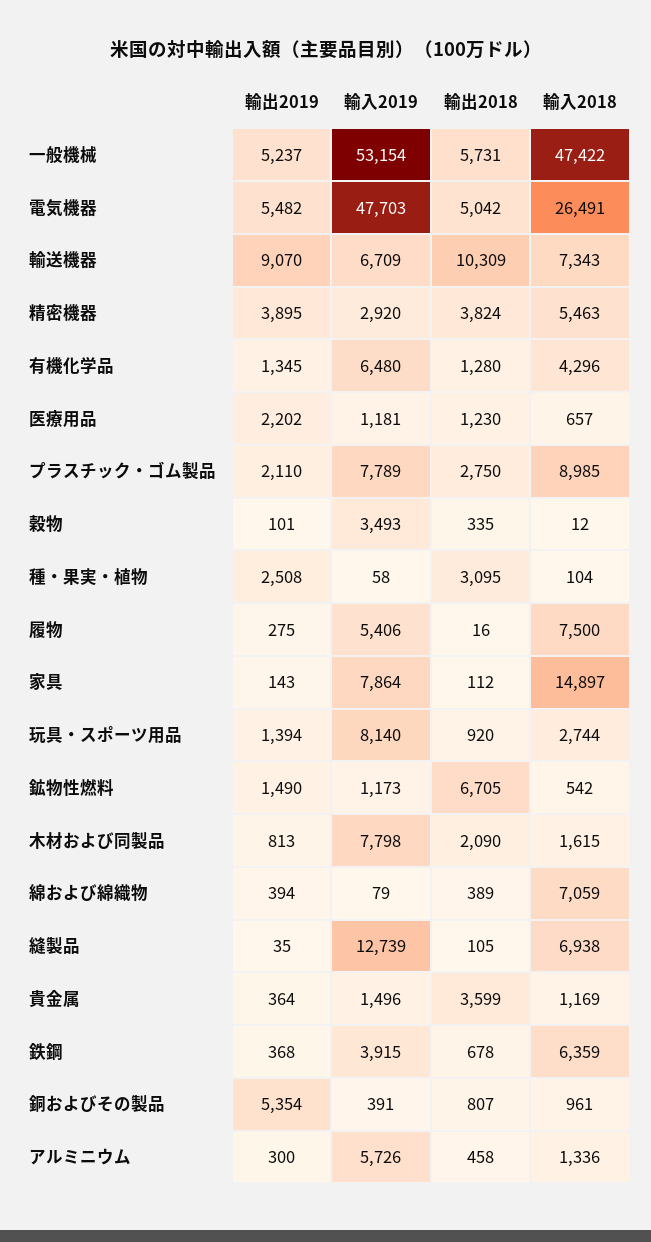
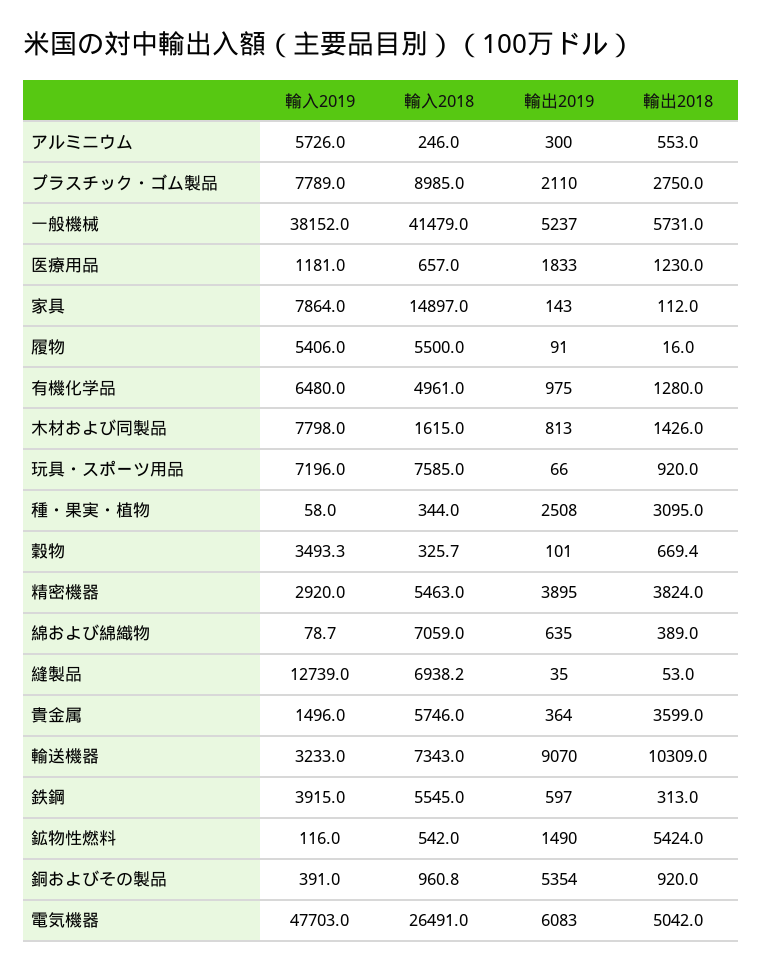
  {
    "輸出2019": {
      "一般機械": 5237,
-     "電気機器": 5482,
+     "電気機器": 6083,
      "輸送機器": 9070,
      "精密機器": 3895,
-     "有機化学品": 1345,
+     "有機化学品": 975,
-     "医療用品": 2202,
+     "医療用品": 1833,
      "プラスチック・ゴム製品": 2110,
      "穀物": 101,
      "種・果実・植物": 2508,
-     "履物": 275,
+     "履物": 91,
      "家具": 143,
-     "玩具・スポーツ用品": 1394,
+     "玩具・スポーツ用品": 66,
      "鉱物性燃料": 1490,
      "木材および同製品": 813,
-     "綿および綿織物": 394,
+     "綿および綿織物": 635,
      "縫製品": 35,
      "貴金属": 364,
-     "鉄鋼": 368,
+     "鉄鋼": 597,
      "銅およびその製品": 5354,
      "アルミニウム": 300
    },
    "輸入2019": {
-     "一般機械": 53154,
+     "一般機械": 38152,
      "電気機器": 47703,
-     "輸送機器": 6709,
+     "輸送機器": 3233,
      "精密機器": 2920,
      "有機化学品": 6480,
      "医療用品": 1181,
      "プラスチック・ゴム製品": 7789,
      "穀物": 3493.3,
      "種・果実・植物": 58,
      "履物": 5406,
      "家具": 7864,
-     "玩具・スポーツ用品": 8140,
+     "玩具・スポーツ用品": 7196,
-     "鉱物性燃料": 1173,
+     "鉱物性燃料": 116,
      "木材および同製品": 7798,
      "綿および綿織物": 78.7,
      "縫製品": 12739,
      "貴金属": 1496,
      "鉄鋼": 3915,
      "銅およびその製品": 391,
      "アルミニウム": 5726
    },
    "輸出2018": {
      "一般機械": 5731,
      "電気機器": 5042,
      "輸送機器": 10309,
      "精密機器": 3824,
      "有機化学品": 1280,
      "医療用品": 1230,
      "プラスチック・ゴム製品": 2750,
-     "穀物": 335,
+     "穀物": 669.4,
      "種・果実・植物": 3095,
      "履物": 16,
      "家具": 112,
      "玩具・スポーツ用品": 920,
-     "鉱物性燃料": 6705,
+     "鉱物性燃料": 5424,
-     "木材および同製品": 2090,
+     "木材および同製品": 1426,
      "綿および綿織物": 389,
-     "縫製品": 105,
+     "縫製品": 53,
      "貴金属": 3599,
-     "鉄鋼": 678,
+     "鉄鋼": 313,
-     "銅およびその製品": 807,
+     "銅およびその製品": 920,
-     "アルミニウム": 458
+     "アルミニウム": 553
    },
    "輸入2018": {
-     "一般機械": 47422,
+     "一般機械": 41479,
      "電気機器": 26491,
      "輸送機器": 7343,
      "精密機器": 5463,
-     "有機化学品": 4296,
+     "有機化学品": 4961,
      "医療用品": 657,
      "プラスチック・ゴム製品": 8985,
-     "穀物": 12,
+     "穀物": 325.7,
-     "種・果実・植物": 104,
+     "種・果実・植物": 344,
-     "履物": 7500,
+     "履物": 5500,
      "家具": 14897,
-     "玩具・スポーツ用品": 2744,
+     "玩具・スポーツ用品": 7585,
      "鉱物性燃料": 542,
      "木材および同製品": 1615,
      "綿および綿織物": 7059,
      "縫製品": 6938.2,
-     "貴金属": 1169,
+     "貴金属": 5746,
-     "鉄鋼": 6359,
+     "鉄鋼": 5545,
      "銅およびその製品": 960.8,
-     "アルミニウム": 1336
+     "アルミニウム": 246
    }
  }

